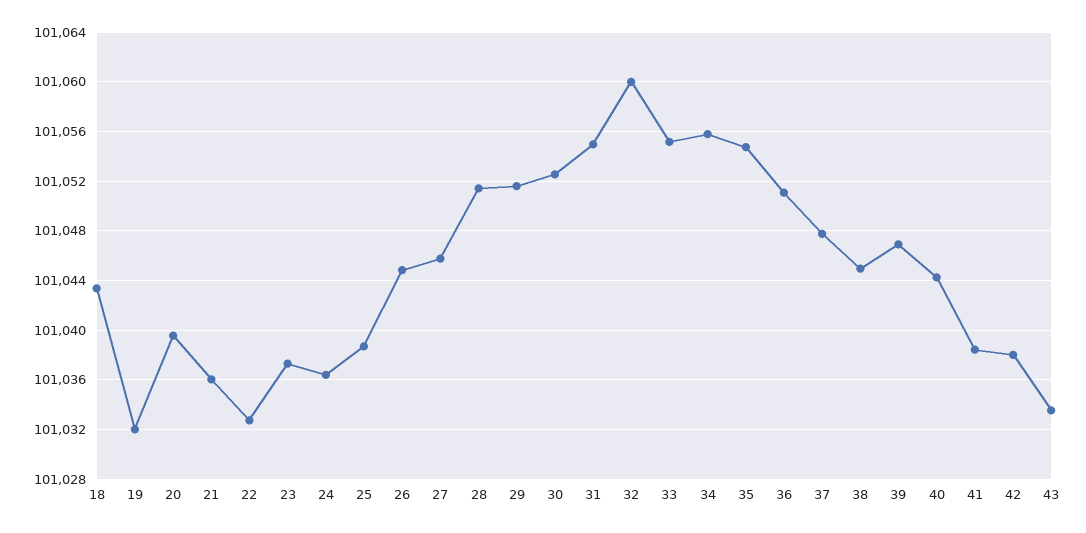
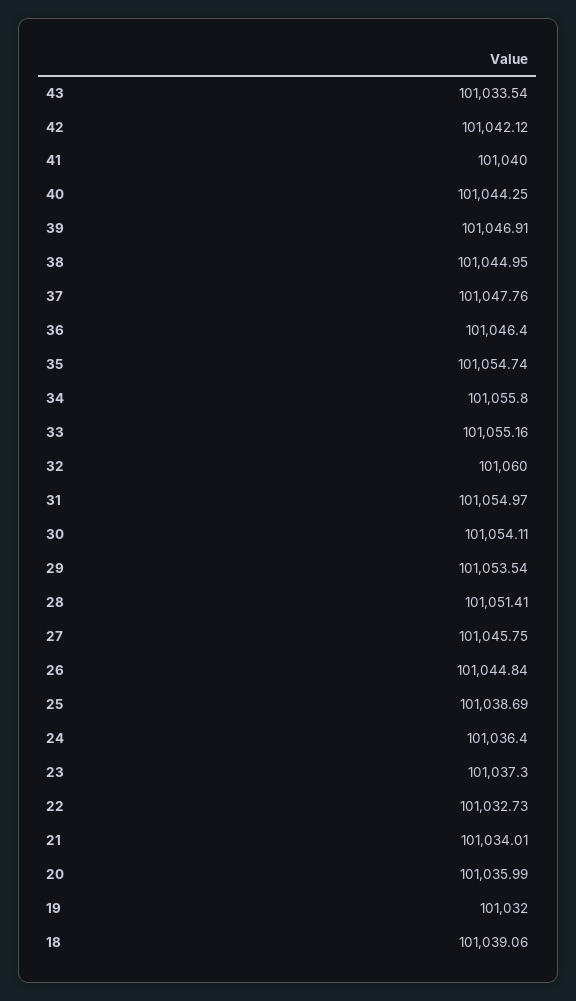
  {
-   "18": 101043.5,
+   "18": 101039.06,
    "19": 101032,
-   "20": 101039.5,
+   "20": 101035.99,
-   "21": 101036,
+   "21": 101034.01,
    "22": 101032.73,
    "23": 101037.3,
    "24": 101036.4,
    "25": 101038.69,
    "26": 101044.84,
    "27": 101045.75,
    "28": 101051.41,
-   "29": 101051.5,
+   "29": 101053.54,
-   "30": 101052.5,
+   "30": 101054.11,
    "31": 101054.97,
    "32": 101060,
    "33": 101055.16,
    "34": 101055.8,
    "35": 101054.74,
-   "36": 101051,
+   "36": 101046.4,
    "37": 101047.76,
    "38": 101044.95,
    "39": 101046.91,
    "40": 101044.25,
-   "41": 101038.5,
+   "41": 101040,
-   "42": 101038,
+   "42": 101042.12,
    "43": 101033.54
  }

